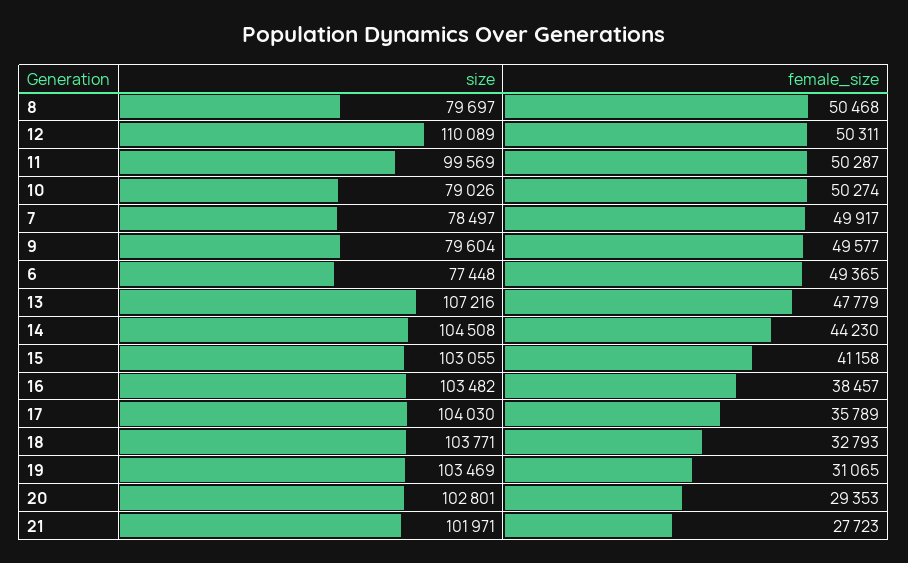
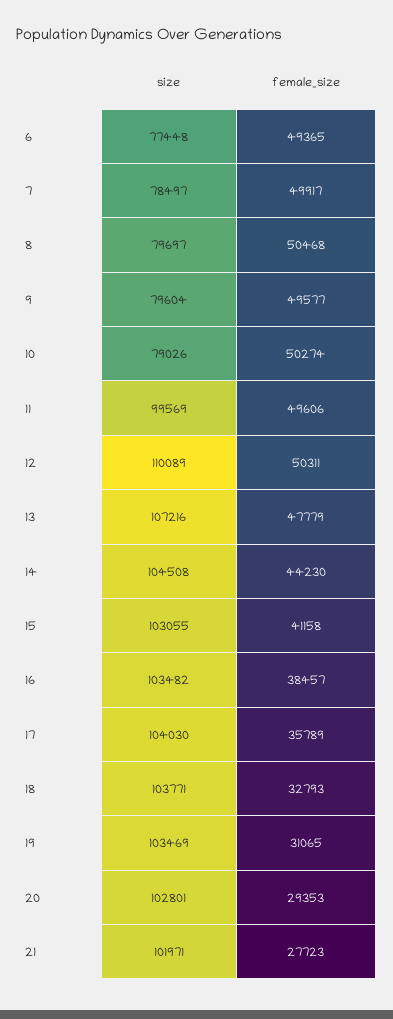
  {
    "size": {
      "8": 79697,
      "12": 110089,
      "11": 99569,
      "10": 79026,
      "7": 78497,
      "9": 79604,
      "6": 77448,
      "13": 107216,
      "14": 104508,
      "15": 103055,
      "16": 103482,
      "17": 104030,
      "18": 103771,
      "19": 103469,
      "20": 102801,
      "21": 101971
    },
    "female_size": {
      "8": 50468,
      "12": 50311,
-     "11": 50287,
+     "11": 49606,
      "10": 50274,
      "7": 49917,
      "9": 49577,
      "6": 49365,
      "13": 47779,
      "14": 44230,
      "15": 41158,
      "16": 38457,
      "17": 35789,
      "18": 32793,
      "19": 31065,
      "20": 29353,
      "21": 27723
    }
  }

